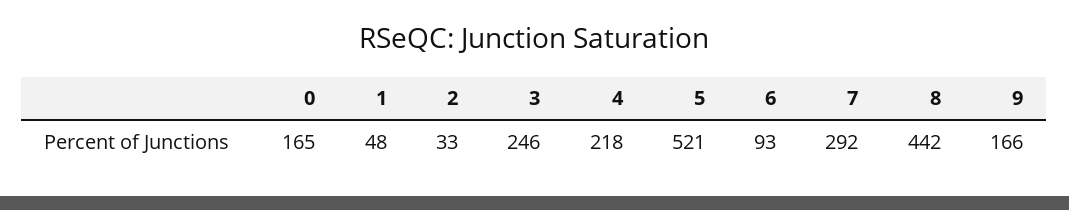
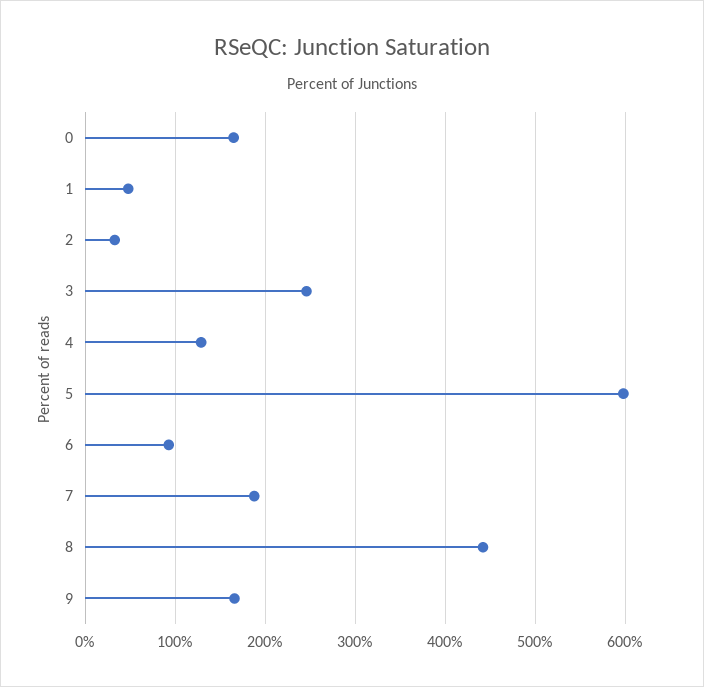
  {
    "0": 165,
    "1": 48,
    "2": 33,
    "3": 246,
-   "4": 218,
+   "4": 130,
-   "5": 521,
+   "5": 600,
    "6": 93,
-   "7": 292,
+   "7": 190,
    "8": 442,
    "9": 166
  }

